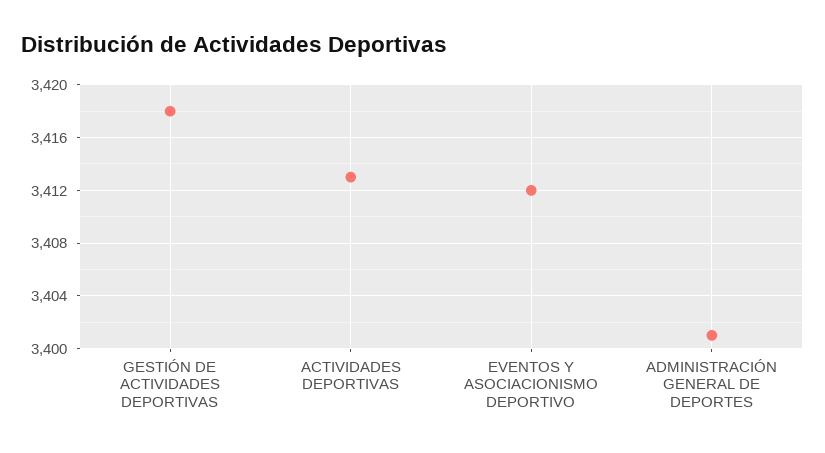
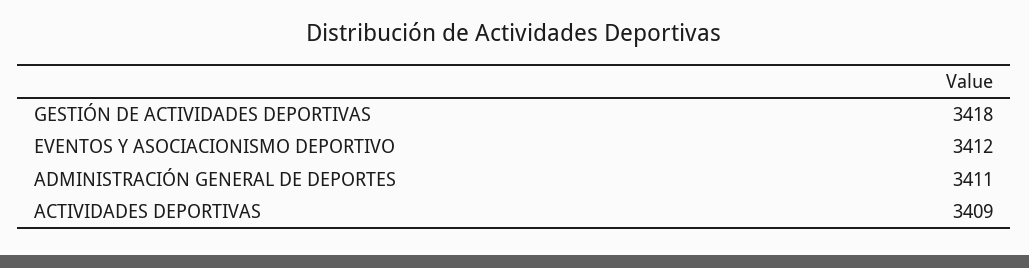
  {
    "GESTIÓN DE ACTIVIDADES DEPORTIVAS": 3418,
-   "ACTIVIDADES DEPORTIVAS": 3413,
+   "ACTIVIDADES DEPORTIVAS": 3409,
    "EVENTOS Y ASOCIACIONISMO DEPORTIVO": 3412,
-   "ADMINISTRACIÓN GENERAL DE DEPORTES": 3401
+   "ADMINISTRACIÓN GENERAL DE DEPORTES": 3411
  }

